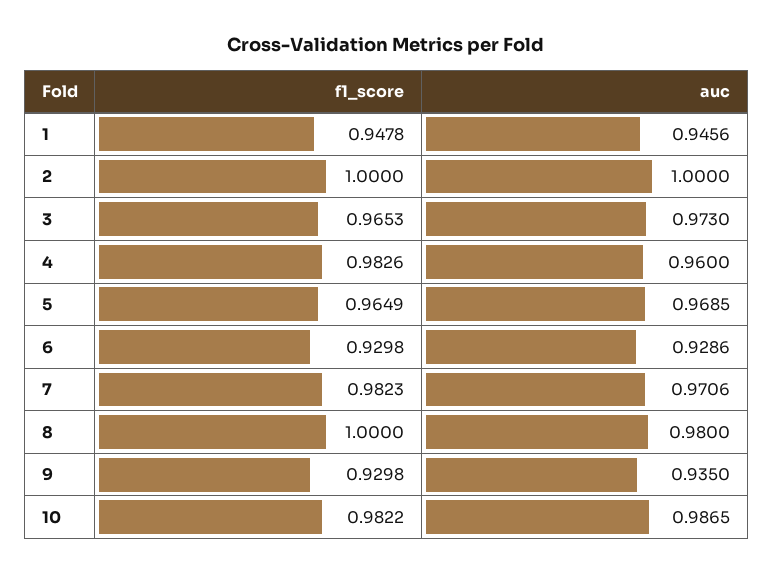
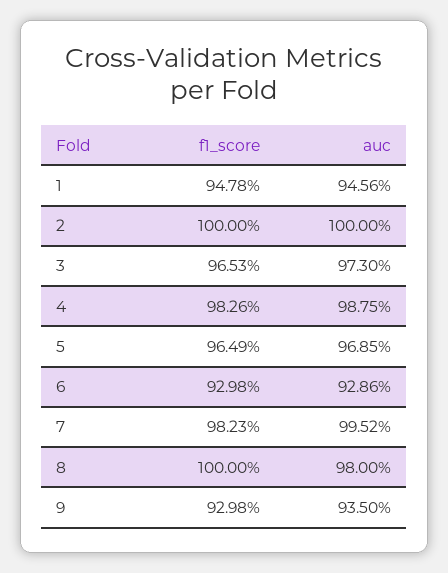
  {
    "f1_score": {
      "1": 0.9478,
      "2": 1,
      "3": 0.9653,
      "4": 0.9826,
      "5": 0.9649,
      "6": 0.9298,
      "7": 0.9823,
      "8": 1,
-     "9": 0.9298,
+     "9": 0.9298
-     "10": 0.9822
    },
    "auc": {
      "1": 0.9456,
      "2": 1,
      "3": 0.973,
-     "4": 0.96,
+     "4": 0.9875,
      "5": 0.9685,
      "6": 0.9286,
-     "7": 0.9706,
+     "7": 0.9952,
      "8": 0.98,
-     "9": 0.935,
+     "9": 0.935
-     "10": 0.9865
    }
  }

